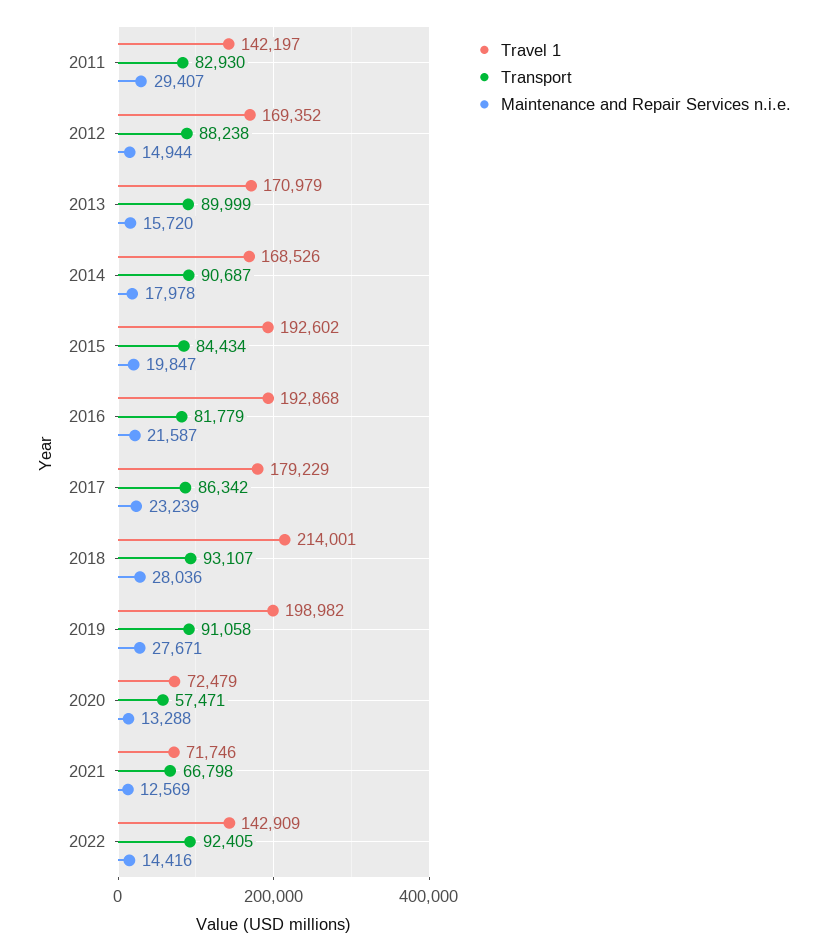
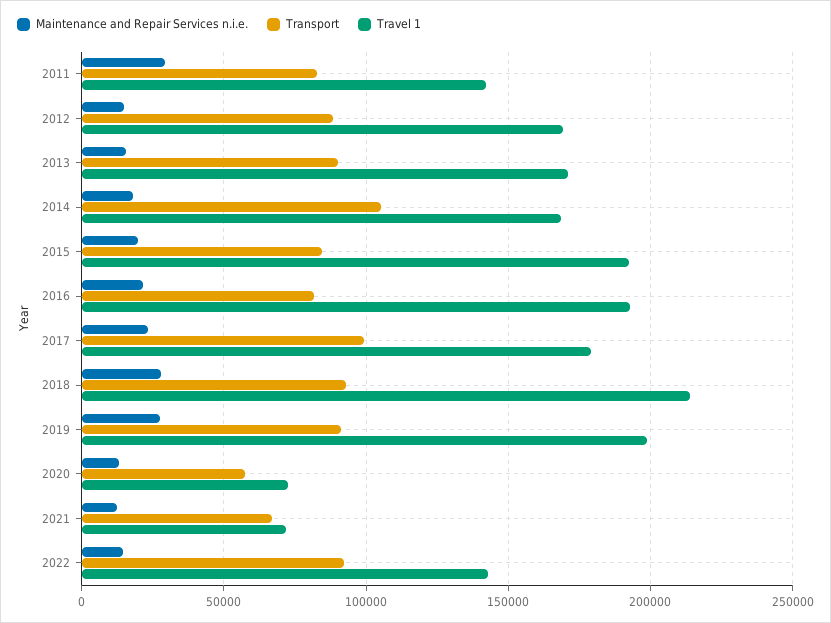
  {
    "Travel 1": {
      "2011": 142197,
      "2012": 169352,
      "2013": 170979,
      "2014": 168526,
      "2015": 192602,
      "2016": 192868,
      "2017": 179229,
      "2018": 214001,
      "2019": 198982,
      "2020": 72479,
      "2021": 71746,
      "2022": 142909
    },
    "Transport": {
      "2011": 82930,
      "2012": 88238,
      "2013": 89999,
-     "2014": 90687,
+     "2014": 105000,
      "2015": 84434,
      "2016": 81779,
-     "2017": 86342,
+     "2017": 100000,
      "2018": 93107,
      "2019": 91058,
      "2020": 57471,
      "2021": 66798,
      "2022": 92405
    },
    "Maintenance and Repair Services n.i.e.": {
      "2011": 29407,
      "2012": 14944,
      "2013": 15720,
      "2014": 17978,
      "2015": 19847,
      "2016": 21587,
      "2017": 23239,
      "2018": 28036,
      "2019": 27671,
      "2020": 13288,
      "2021": 12569,
      "2022": 14416
    }
  }

